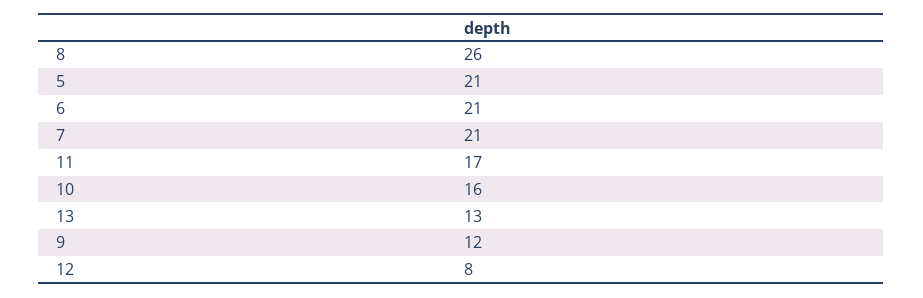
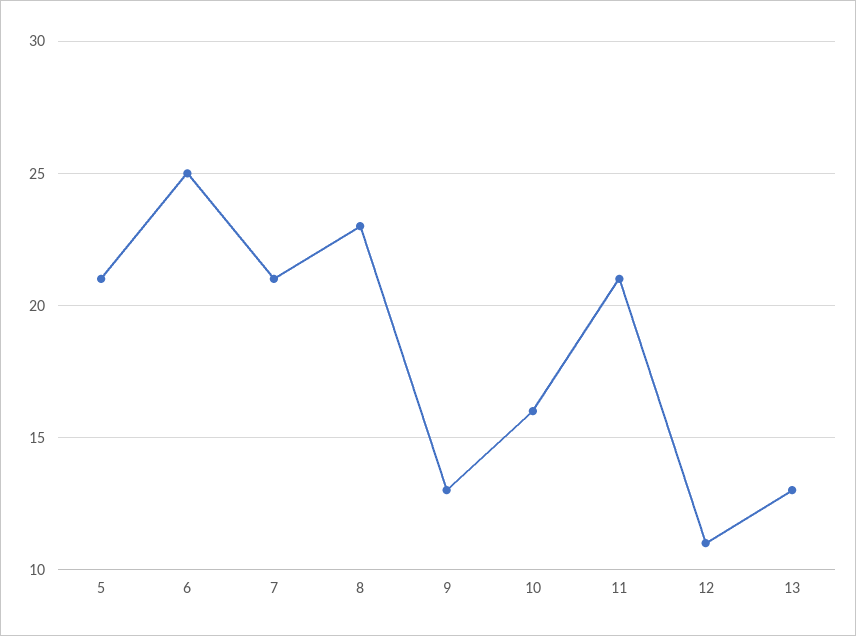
  {
-   "8": 26,
+   "8": 23,
    "5": 21,
-   "6": 21,
+   "6": 25,
    "7": 21,
-   "11": 17,
+   "11": 21,
    "10": 16,
    "13": 13,
-   "9": 12,
+   "9": 13,
-   "12": 8
+   "12": 11
  }

